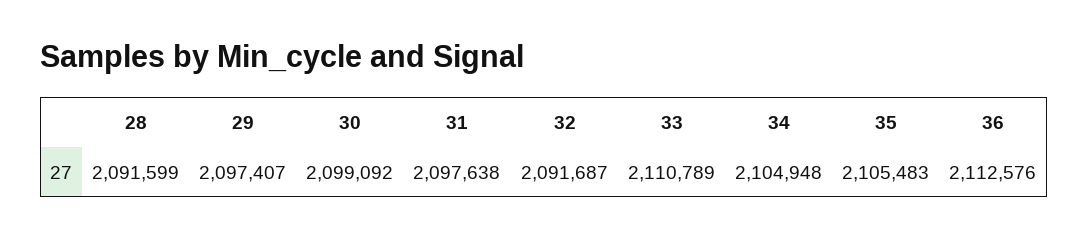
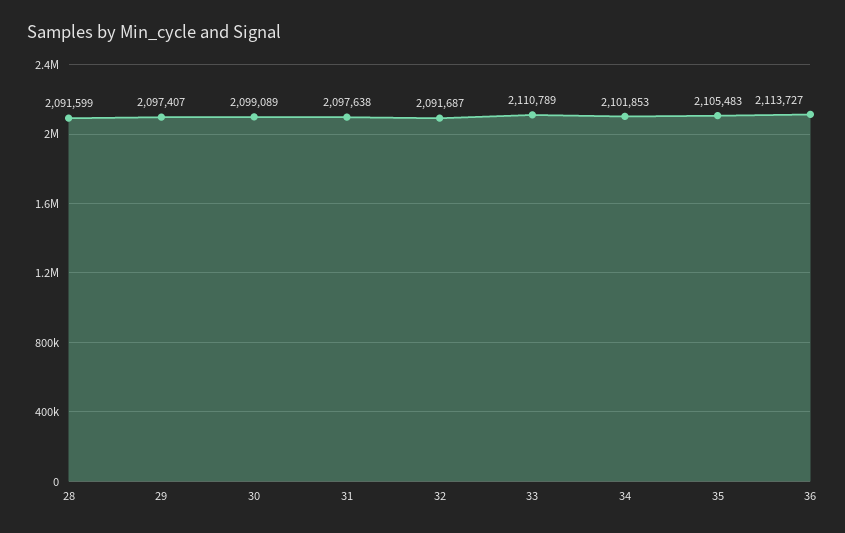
  {
    "28": 2091599,
    "29": 2097407,
-   "30": 2099092,
+   "30": 2099089,
    "31": 2097638,
    "32": 2091687,
    "33": 2110789,
-   "34": 2104948,
+   "34": 2101853,
    "35": 2105483,
-   "36": 2112576
+   "36": 2113727
  }

